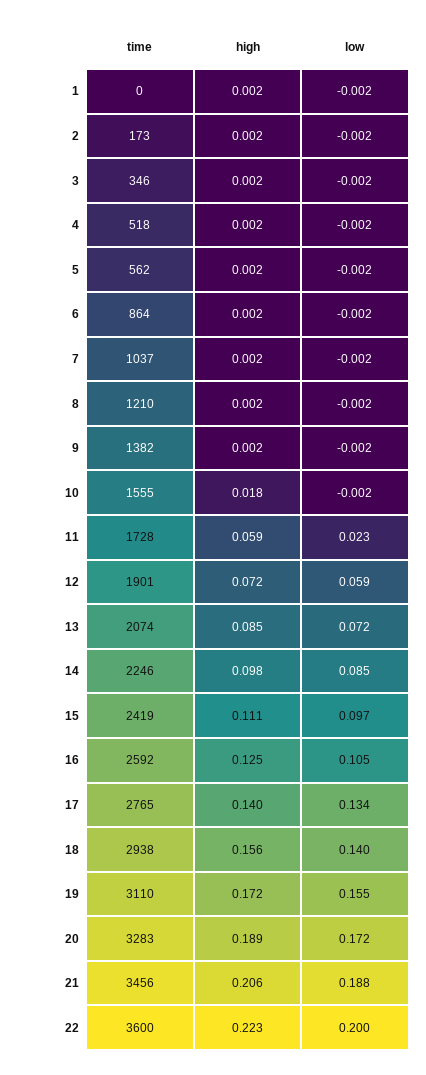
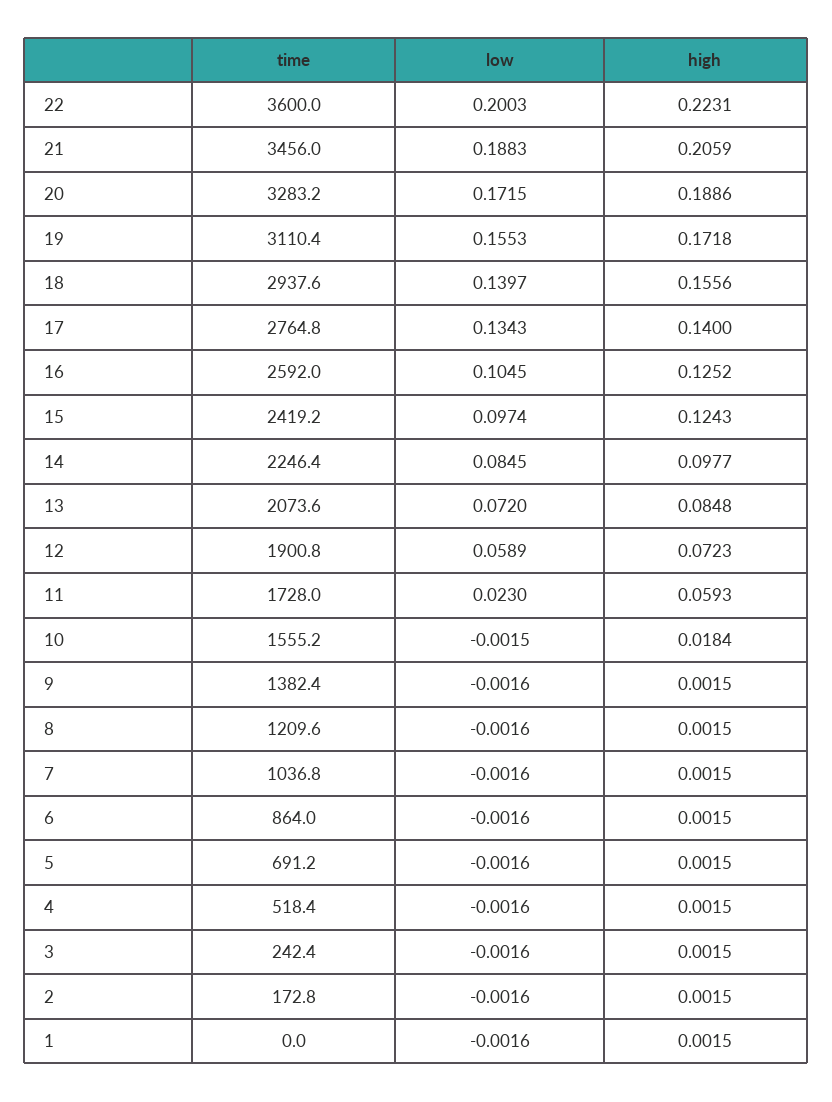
  {
    "time": {
      "1": 0,
      "2": 172.8,
-     "3": 346,
+     "3": 242.4,
      "4": 518.4,
-     "5": 562,
+     "5": 691.2,
      "6": 864,
      "7": 1036.8,
      "8": 1209.6,
      "9": 1382.4,
      "10": 1555.2,
      "11": 1728,
      "12": 1900.8,
      "13": 2073.6,
      "14": 2246.4,
      "15": 2419.2,
      "16": 2592,
      "17": 2764.8,
      "18": 2937.6,
      "19": 3110.4,
      "20": 3283.2,
      "21": 3456,
      "22": 3600
    },
    "high": {
      "1": 0.0015,
      "2": 0.0015,
      "3": 0.0015,
      "4": 0.0015,
      "5": 0.0015,
      "6": 0.0015,
      "7": 0.0015,
      "8": 0.0015,
      "9": 0.0015,
      "10": 0.0184,
      "11": 0.0593,
      "12": 0.0723,
      "13": 0.0848,
      "14": 0.0977,
-     "15": 0.111,
+     "15": 0.1243,
      "16": 0.1252,
      "17": 0.14,
      "18": 0.1556,
      "19": 0.1718,
      "20": 0.1886,
      "21": 0.2059,
      "22": 0.2231
    },
    "low": {
      "1": -0.0016,
      "2": -0.0016,
      "3": -0.0016,
      "4": -0.0016,
      "5": -0.0016,
      "6": -0.0016,
      "7": -0.0016,
      "8": -0.0016,
      "9": -0.0016,
      "10": -0.0015,
      "11": 0.023,
      "12": 0.0589,
      "13": 0.072,
      "14": 0.0845,
      "15": 0.0974,
      "16": 0.1045,
      "17": 0.1343,
      "18": 0.1397,
      "19": 0.1553,
      "20": 0.1715,
      "21": 0.1883,
      "22": 0.2003
    }
  }

